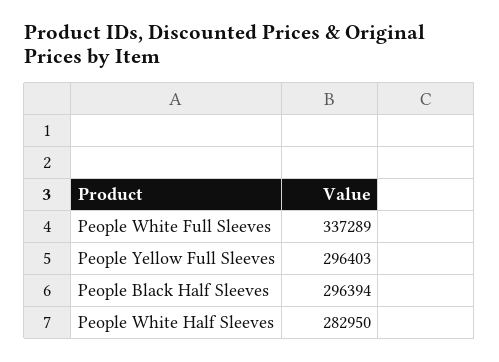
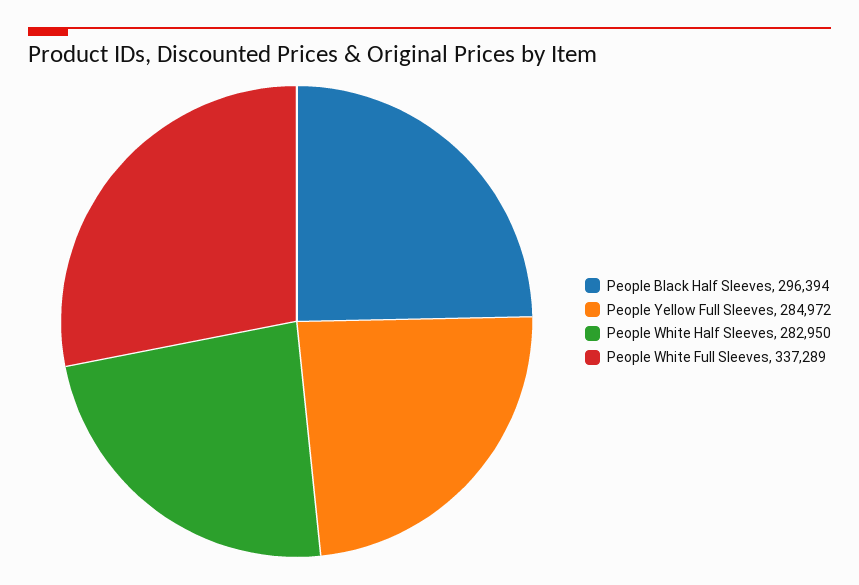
  {
    "People White Full Sleeves": 337289,
-   "People Yellow Full Sleeves": 296403,
+   "People Yellow Full Sleeves": 284972,
    "People Black Half Sleeves": 296394,
    "People White Half Sleeves": 282950
  }

